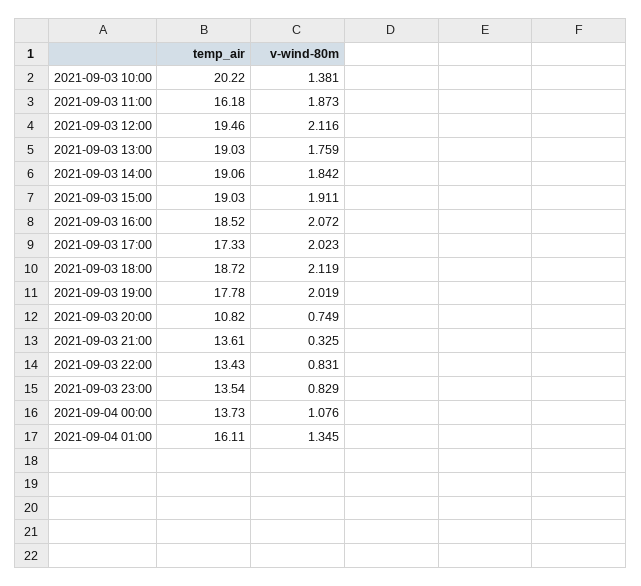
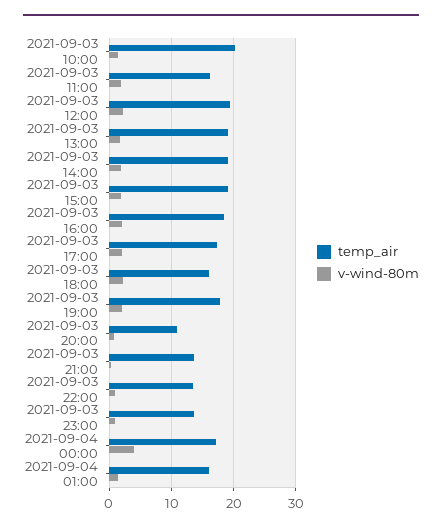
  {
    "temp_air": {
      "2021-09-03 10:00": 20.22,
      "2021-09-03 11:00": 16.18,
      "2021-09-03 12:00": 19.46,
      "2021-09-03 13:00": 19.03,
      "2021-09-03 14:00": 19.06,
      "2021-09-03 15:00": 19.03,
      "2021-09-03 16:00": 18.52,
      "2021-09-03 17:00": 17.33,
-     "2021-09-03 18:00": 18.72,
+     "2021-09-03 18:00": 16,
      "2021-09-03 19:00": 17.78,
      "2021-09-03 20:00": 10.82,
      "2021-09-03 21:00": 13.61,
      "2021-09-03 22:00": 13.43,
      "2021-09-03 23:00": 13.54,
-     "2021-09-04 00:00": 13.73,
+     "2021-09-04 00:00": 17,
      "2021-09-04 01:00": 16.11
    },
    "v-wind-80m": {
      "2021-09-03 10:00": 1.381,
      "2021-09-03 11:00": 1.873,
      "2021-09-03 12:00": 2.116,
      "2021-09-03 13:00": 1.759,
      "2021-09-03 14:00": 1.842,
      "2021-09-03 15:00": 1.911,
      "2021-09-03 16:00": 2.072,
      "2021-09-03 17:00": 2.023,
      "2021-09-03 18:00": 2.119,
      "2021-09-03 19:00": 2.019,
      "2021-09-03 20:00": 0.749,
      "2021-09-03 21:00": 0.325,
      "2021-09-03 22:00": 0.831,
      "2021-09-03 23:00": 0.829,
-     "2021-09-04 00:00": 1.076,
+     "2021-09-04 00:00": 4,
      "2021-09-04 01:00": 1.345
    }
  }

